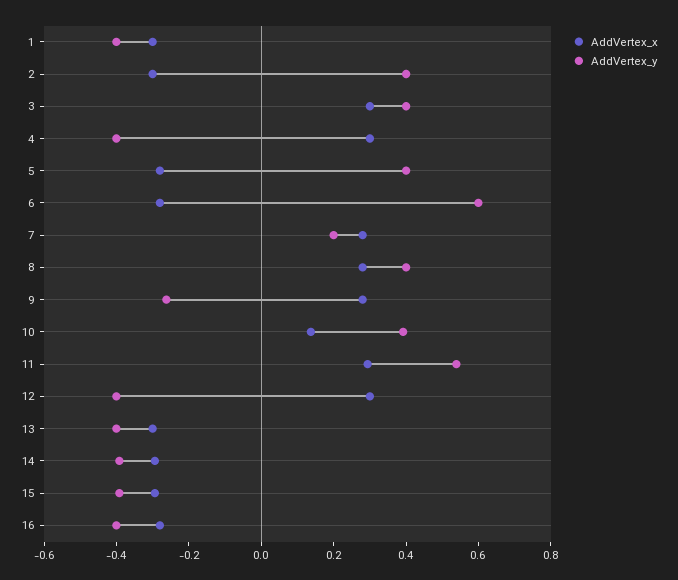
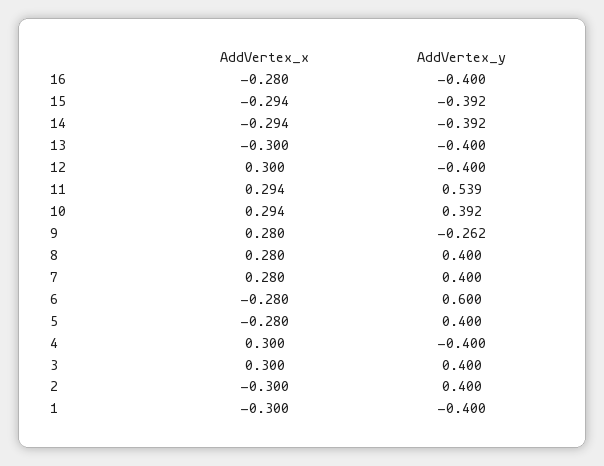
  {
    "AddVertex_x": {
      "1": -0.3,
      "2": -0.3,
      "3": 0.3,
      "4": 0.3,
      "5": -0.28,
      "6": -0.28,
      "7": 0.28,
      "8": 0.28,
      "9": 0.28,
-     "10": 0.15,
+     "10": 0.294,
      "11": 0.294,
      "12": 0.3,
      "13": -0.3,
      "14": -0.294,
      "15": -0.294,
      "16": -0.28
    },
    "AddVertex_y": {
      "1": -0.4,
      "2": 0.4,
      "3": 0.4,
      "4": -0.4,
      "5": 0.4,
      "6": 0.6,
-     "7": 0.2,
+     "7": 0.4,
      "8": 0.4,
      "9": -0.262,
      "10": 0.392,
      "11": 0.539,
      "12": -0.4,
      "13": -0.4,
      "14": -0.392,
      "15": -0.392,
      "16": -0.4
    }
  }

